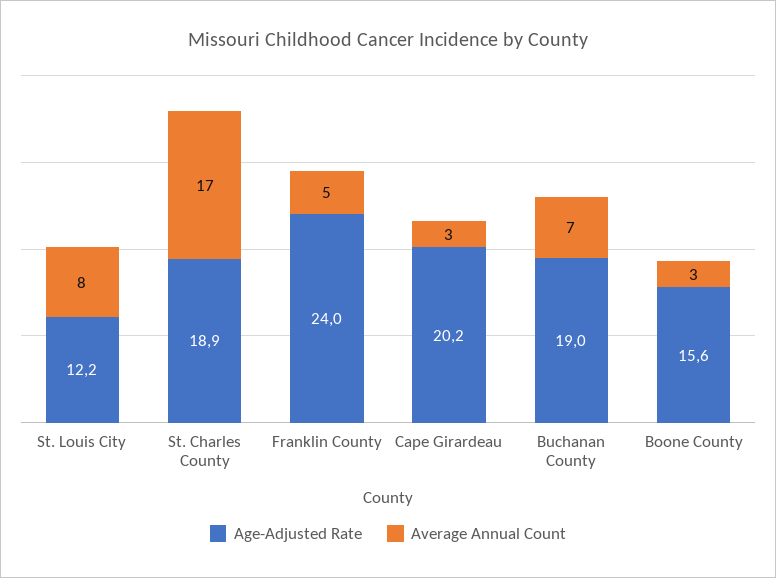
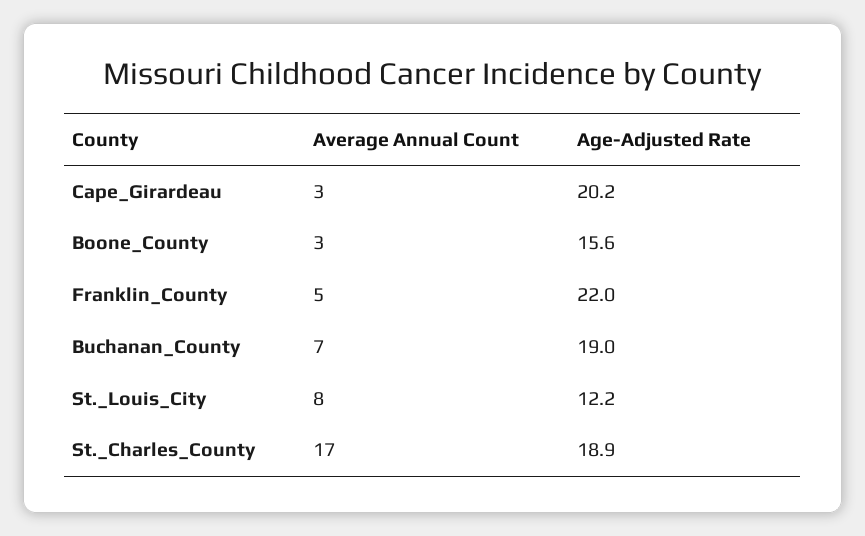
  {
    "Age-Adjusted Rate": {
      "St. Louis City": 12.2,
      "St. Charles County": 18.9,
-     "Franklin County": 24,
+     "Franklin County": 22,
      "Cape Girardeau": 20.2,
      "Buchanan County": 19,
      "Boone County": 15.6
    },
    "Average Annual Count": {
      "St. Louis City": 8,
      "St. Charles County": 17,
      "Franklin County": 5,
      "Cape Girardeau": 3,
      "Buchanan County": 7,
      "Boone County": 3
    }
  }

